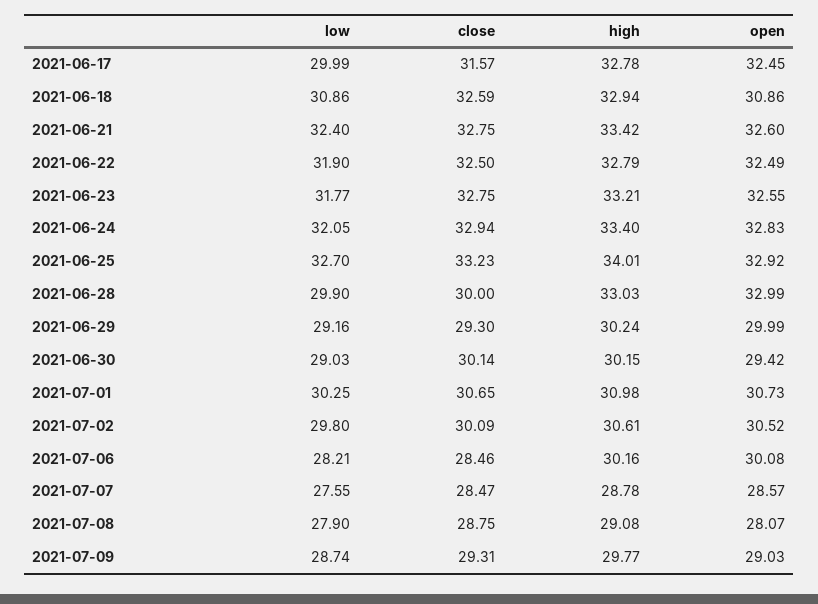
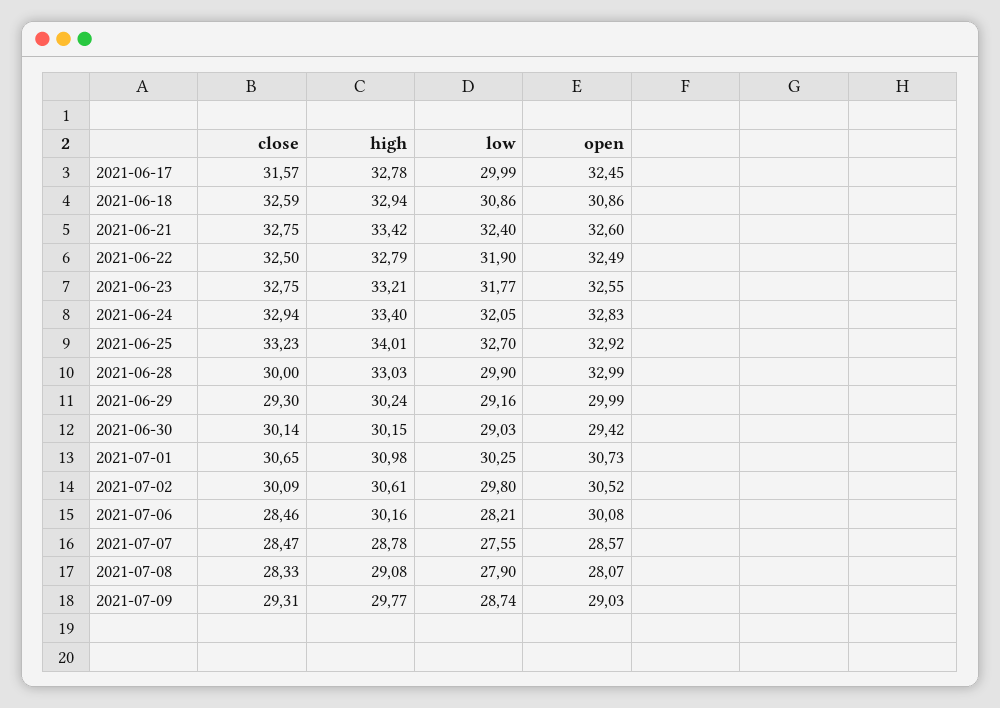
  {
    "low": {
      "2021-06-17": 29.99,
      "2021-06-18": 30.86,
      "2021-06-21": 32.4,
      "2021-06-22": 31.9,
      "2021-06-23": 31.77,
      "2021-06-24": 32.05,
      "2021-06-25": 32.7,
      "2021-06-28": 29.9,
      "2021-06-29": 29.16,
      "2021-06-30": 29.03,
      "2021-07-01": 30.25,
      "2021-07-02": 29.8,
      "2021-07-06": 28.21,
      "2021-07-07": 27.55,
      "2021-07-08": 27.9,
      "2021-07-09": 28.74
    },
    "close": {
      "2021-06-17": 31.57,
      "2021-06-18": 32.59,
      "2021-06-21": 32.75,
      "2021-06-22": 32.5,
      "2021-06-23": 32.75,
      "2021-06-24": 32.94,
      "2021-06-25": 33.23,
      "2021-06-28": 30,
      "2021-06-29": 29.3,
      "2021-06-30": 30.14,
      "2021-07-01": 30.65,
      "2021-07-02": 30.09,
      "2021-07-06": 28.46,
      "2021-07-07": 28.47,
-     "2021-07-08": 28.75,
+     "2021-07-08": 28.33,
      "2021-07-09": 29.31
    },
    "high": {
      "2021-06-17": 32.78,
      "2021-06-18": 32.94,
      "2021-06-21": 33.42,
      "2021-06-22": 32.79,
      "2021-06-23": 33.21,
      "2021-06-24": 33.4,
      "2021-06-25": 34.01,
      "2021-06-28": 33.03,
      "2021-06-29": 30.24,
      "2021-06-30": 30.15,
      "2021-07-01": 30.98,
      "2021-07-02": 30.61,
      "2021-07-06": 30.16,
      "2021-07-07": 28.78,
      "2021-07-08": 29.08,
      "2021-07-09": 29.77
    },
    "open": {
      "2021-06-17": 32.45,
      "2021-06-18": 30.86,
      "2021-06-21": 32.6,
      "2021-06-22": 32.49,
      "2021-06-23": 32.55,
      "2021-06-24": 32.83,
      "2021-06-25": 32.92,
      "2021-06-28": 32.99,
      "2021-06-29": 29.99,
      "2021-06-30": 29.42,
      "2021-07-01": 30.73,
      "2021-07-02": 30.52,
      "2021-07-06": 30.08,
      "2021-07-07": 28.57,
      "2021-07-08": 28.07,
      "2021-07-09": 29.03
    }
  }

